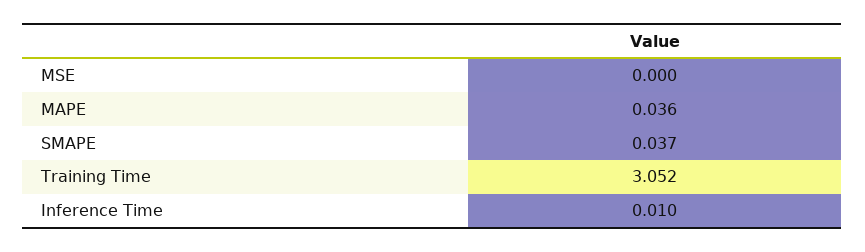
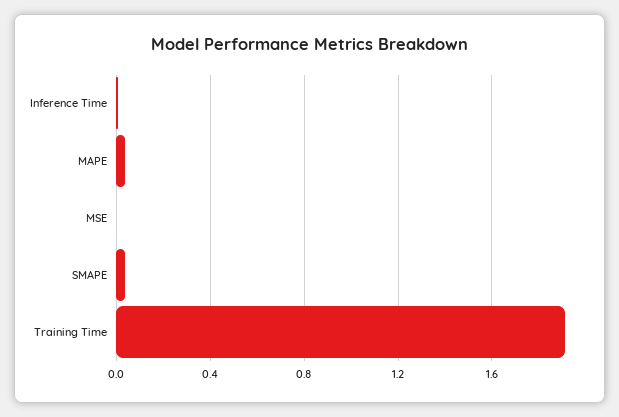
  {
    "MSE": 0,
    "MAPE": 0.036,
    "SMAPE": 0.037,
-   "Training Time": 3.052,
+   "Training Time": 1.9,
    "Inference Time": 0.01
  }

